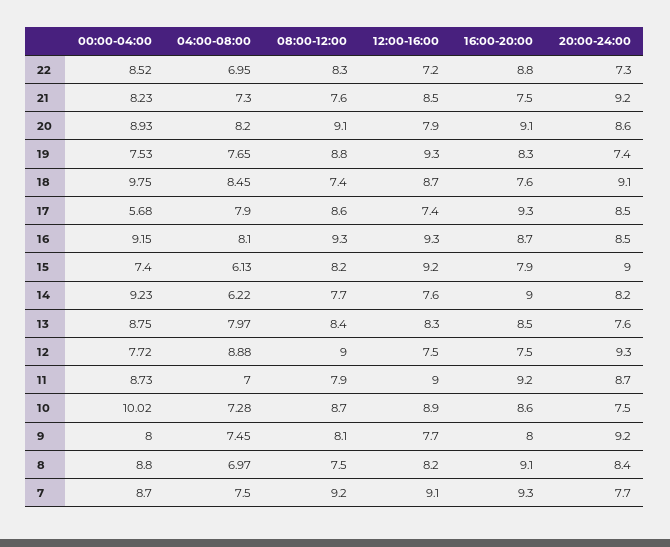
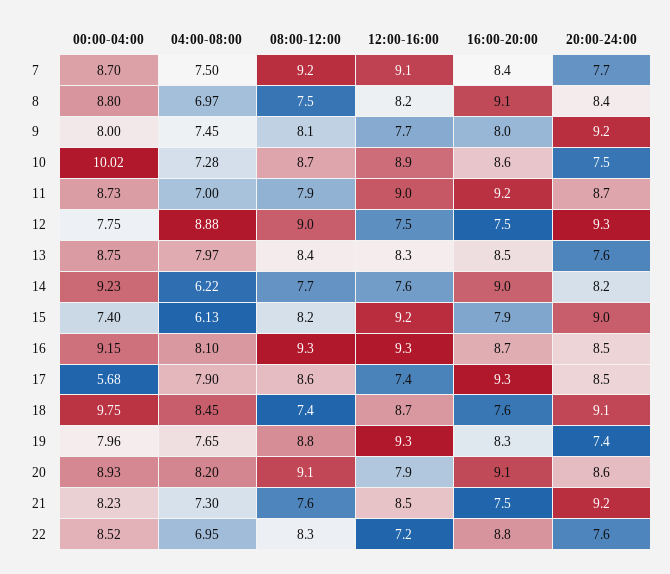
  {
    "00:00-04:00": {
      "22": 8.52,
      "21": 8.23,
      "20": 8.93,
-     "19": 7.53,
+     "19": 7.96,
      "18": 9.75,
      "17": 5.68,
      "16": 9.15,
      "15": 7.4,
      "14": 9.23,
      "13": 8.75,
-     "12": 7.72,
+     "12": 7.75,
      "11": 8.73,
      "10": 10.02,
      "9": 8,
      "8": 8.8,
      "7": 8.7
    },
    "04:00-08:00": {
      "22": 6.95,
      "21": 7.3,
      "20": 8.2,
      "19": 7.65,
      "18": 8.45,
      "17": 7.9,
      "16": 8.1,
      "15": 6.13,
      "14": 6.22,
      "13": 7.97,
      "12": 8.88,
      "11": 7,
      "10": 7.28,
      "9": 7.45,
      "8": 6.97,
      "7": 7.5
    },
    "08:00-12:00": {
      "22": 8.3,
      "21": 7.6,
      "20": 9.1,
      "19": 8.8,
      "18": 7.4,
      "17": 8.6,
      "16": 9.3,
      "15": 8.2,
      "14": 7.7,
      "13": 8.4,
      "12": 9,
      "11": 7.9,
      "10": 8.7,
      "9": 8.1,
      "8": 7.5,
      "7": 9.2
    },
    "12:00-16:00": {
      "22": 7.2,
      "21": 8.5,
      "20": 7.9,
      "19": 9.3,
      "18": 8.7,
      "17": 7.4,
      "16": 9.3,
      "15": 9.2,
      "14": 7.6,
      "13": 8.3,
      "12": 7.5,
      "11": 9,
      "10": 8.9,
      "9": 7.7,
      "8": 8.2,
      "7": 9.1
    },
    "16:00-20:00": {
      "22": 8.8,
      "21": 7.5,
      "20": 9.1,
      "19": 8.3,
      "18": 7.6,
      "17": 9.3,
      "16": 8.7,
      "15": 7.9,
      "14": 9,
      "13": 8.5,
      "12": 7.5,
      "11": 9.2,
      "10": 8.6,
      "9": 8,
      "8": 9.1,
-     "7": 9.3
+     "7": 8.4
    },
    "20:00-24:00": {
-     "22": 7.3,
+     "22": 7.6,
      "21": 9.2,
      "20": 8.6,
      "19": 7.4,
      "18": 9.1,
      "17": 8.5,
      "16": 8.5,
      "15": 9,
      "14": 8.2,
      "13": 7.6,
      "12": 9.3,
      "11": 8.7,
      "10": 7.5,
      "9": 9.2,
      "8": 8.4,
      "7": 7.7
    }
  }

